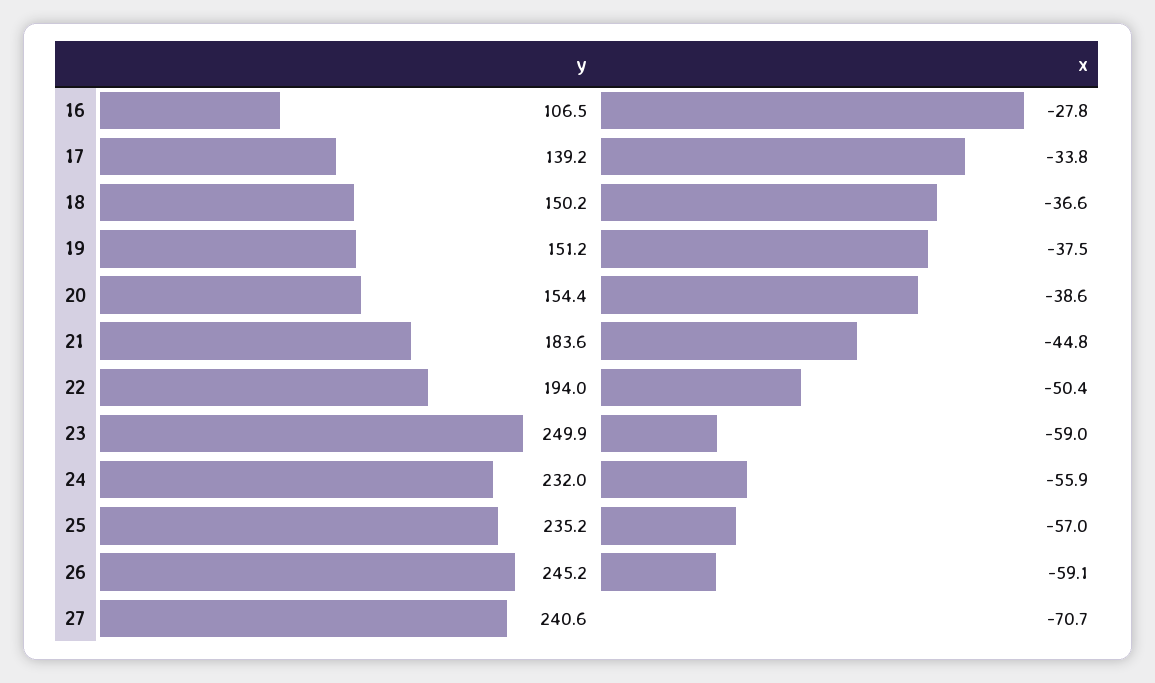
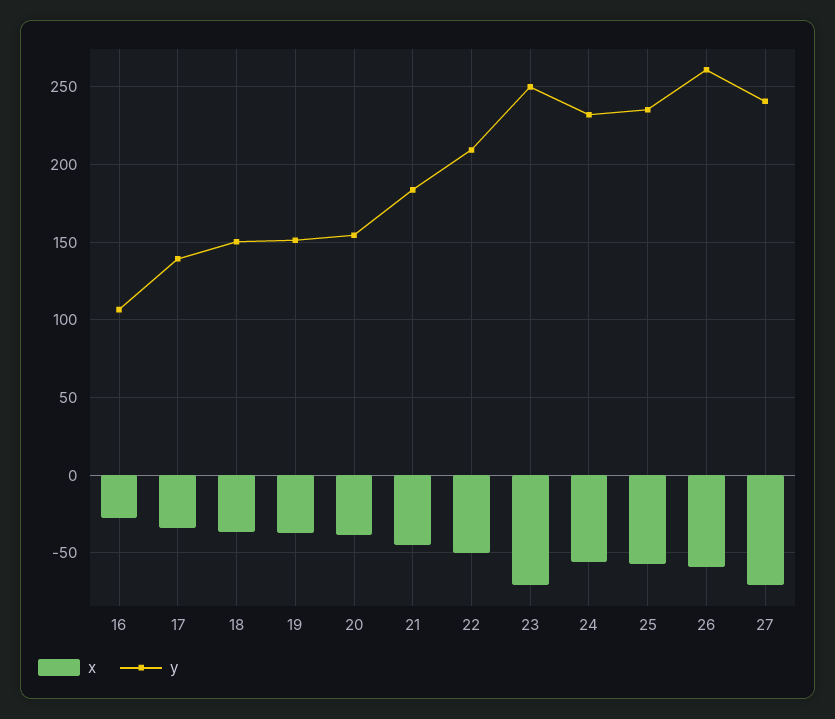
  {
    "y": {
      "16": 106.5,
      "17": 139.2,
      "18": 150.2,
      "19": 151.2,
      "20": 154.4,
      "21": 183.6,
-     "22": 194,
+     "22": 210,
      "23": 249.9,
      "24": 232,
      "25": 235.2,
-     "26": 245.2,
+     "26": 260,
      "27": 240.6
    },
    "x": {
      "16": -27.8,
      "17": -33.8,
      "18": -36.6,
      "19": -37.5,
      "20": -38.6,
      "21": -44.8,
      "22": -50.4,
-     "23": -59,
+     "23": -70,
      "24": -55.9,
      "25": -57,
      "26": -59.1,
      "27": -70.7
    }
  }

